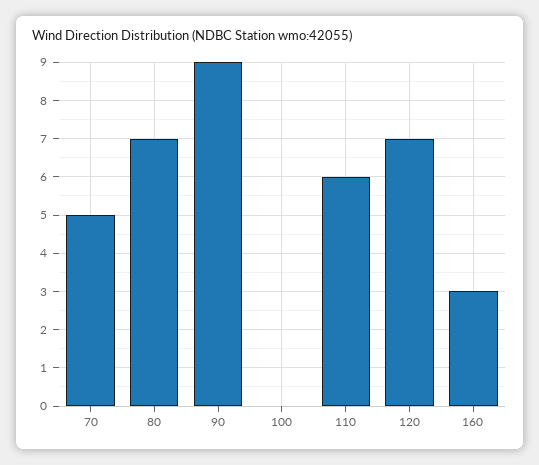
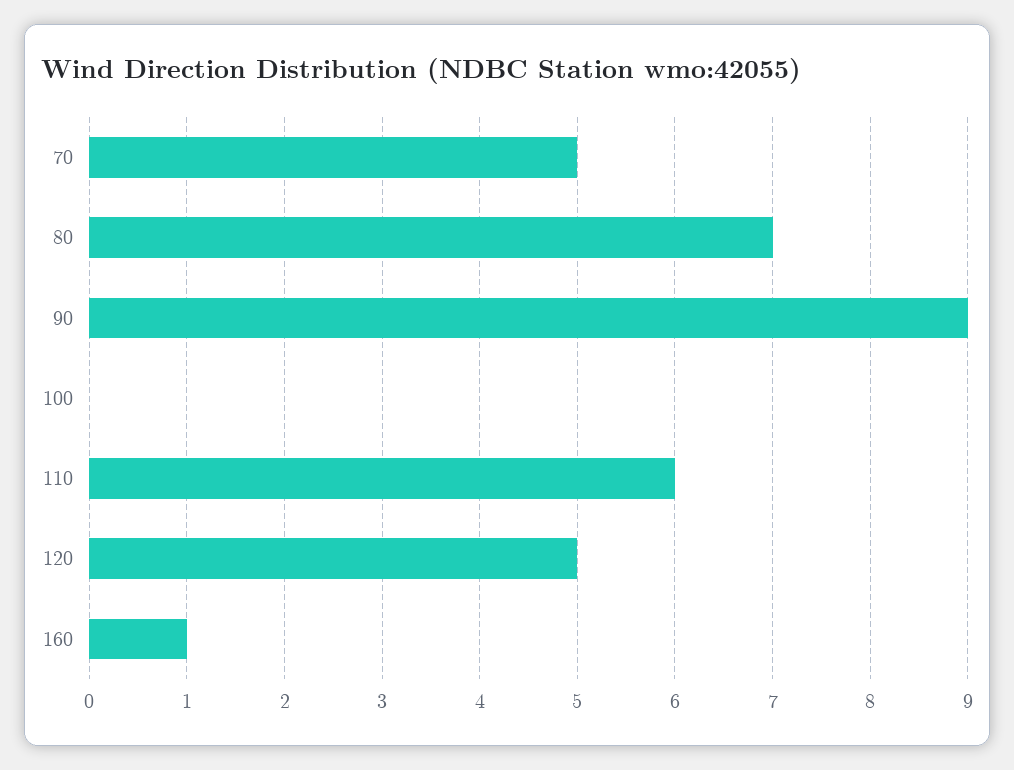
  {
    "70": 5,
    "80": 7,
    "90": 9,
    "100": 0,
    "110": 6,
-   "120": 7,
+   "120": 5,
-   "160": 3
+   "160": 1
  }

